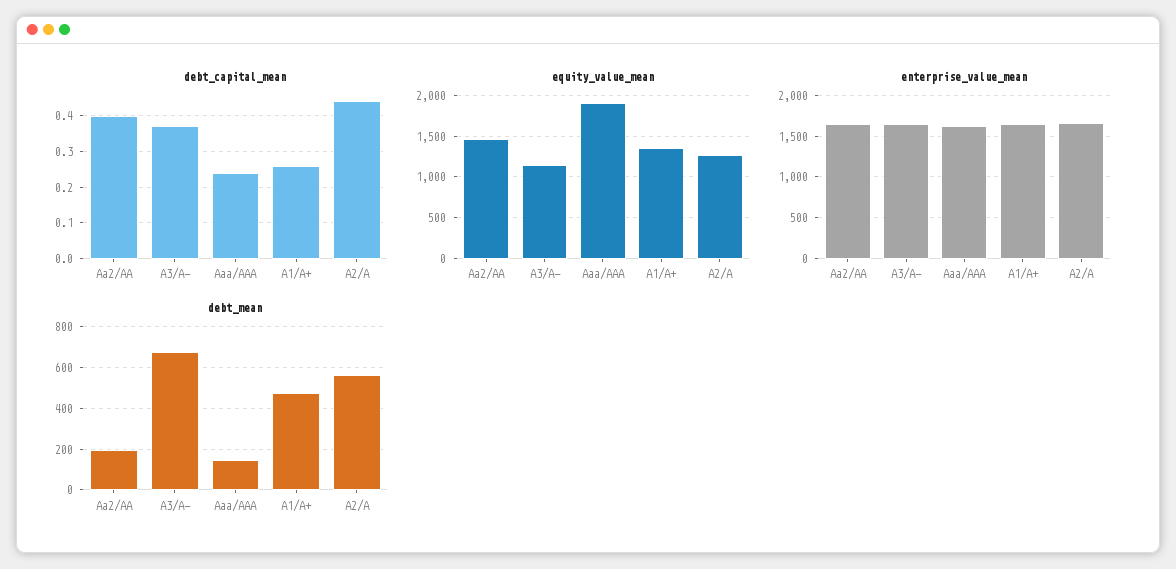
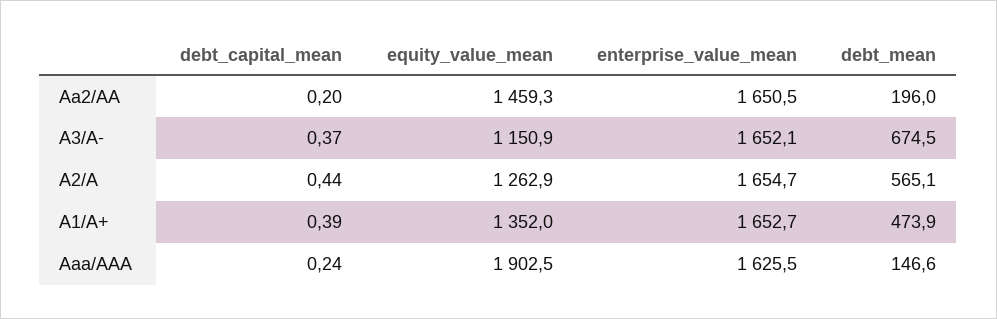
  {
    "debt_capital_mean": {
-     "Aa2/AA": 0.4,
+     "Aa2/AA": 0.2,
      "A3/A-": 0.37,
      "Aaa/AAA": 0.24,
-     "A1/A+": 0.25,
+     "A1/A+": 0.39,
      "A2/A": 0.44
    },
    "equity_value_mean": {
      "Aa2/AA": 1459.3,
      "A3/A-": 1150.9,
      "Aaa/AAA": 1902.5,
      "A1/A+": 1352,
      "A2/A": 1262.9
    },
    "enterprise_value_mean": {
      "Aa2/AA": 1650.5,
      "A3/A-": 1652.1,
      "Aaa/AAA": 1625.5,
      "A1/A+": 1652.7,
      "A2/A": 1654.7
    },
    "debt_mean": {
      "Aa2/AA": 196,
      "A3/A-": 674.5,
      "Aaa/AAA": 146.6,
      "A1/A+": 473.9,
      "A2/A": 565.1
    }
  }

